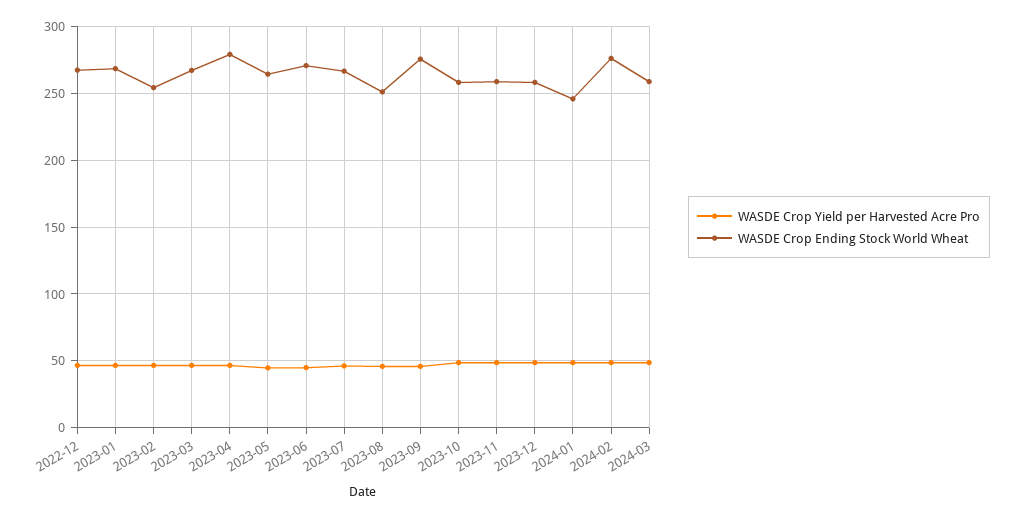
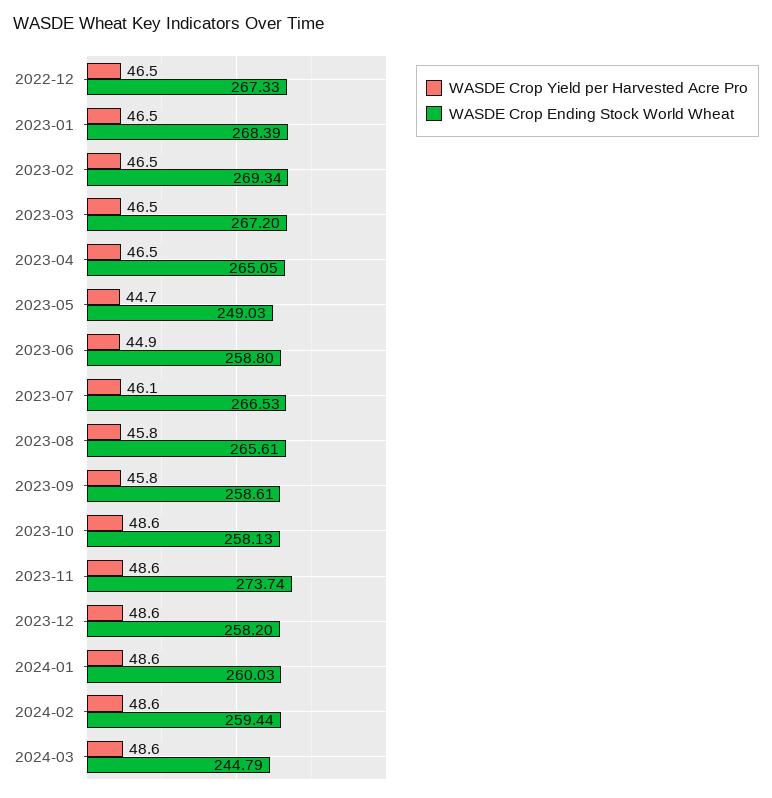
  {
    "WASDE Crop Yield per Harvested Acre Pro": {
      "2022-12": 46.5,
      "2023-01": 46.5,
      "2023-02": 46.5,
      "2023-03": 46.5,
      "2023-04": 46.5,
      "2023-05": 44.7,
      "2023-06": 44.9,
      "2023-07": 46.1,
      "2023-08": 45.8,
      "2023-09": 45.8,
      "2023-10": 48.6,
      "2023-11": 48.6,
      "2023-12": 48.6,
      "2024-01": 48.6,
      "2024-02": 48.6,
      "2024-03": 48.6
    },
    "WASDE Crop Ending Stock World Wheat": {
      "2022-12": 267.33,
      "2023-01": 268.39,
-     "2023-02": 255,
+     "2023-02": 269.34,
      "2023-03": 267.2,
-     "2023-04": 280,
+     "2023-04": 265.05,
-     "2023-05": 265,
+     "2023-05": 249.03,
-     "2023-06": 270,
+     "2023-06": 258.8,
      "2023-07": 266.53,
-     "2023-08": 250,
+     "2023-08": 265.61,
-     "2023-09": 275,
+     "2023-09": 258.61,
      "2023-10": 258.13,
-     "2023-11": 260,
+     "2023-11": 273.74,
      "2023-12": 258.2,
-     "2024-01": 245,
+     "2024-01": 260.03,
-     "2024-02": 275,
+     "2024-02": 259.44,
-     "2024-03": 260
+     "2024-03": 244.79
    }
  }

